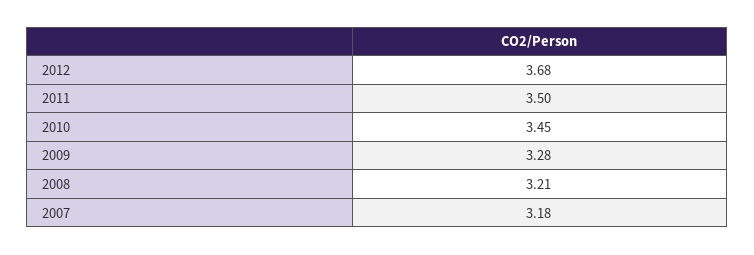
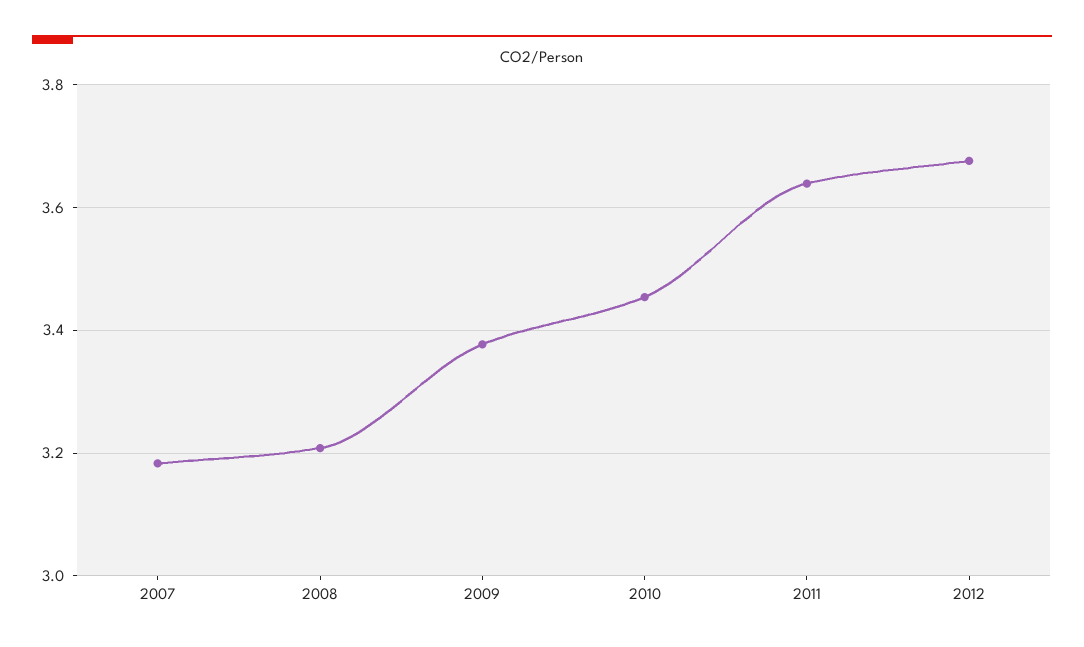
  {
    "2012": 3.68,
-   "2011": 3.5,
+   "2011": 3.64,
    "2010": 3.45,
-   "2009": 3.28,
+   "2009": 3.38,
    "2008": 3.21,
    "2007": 3.18
  }

